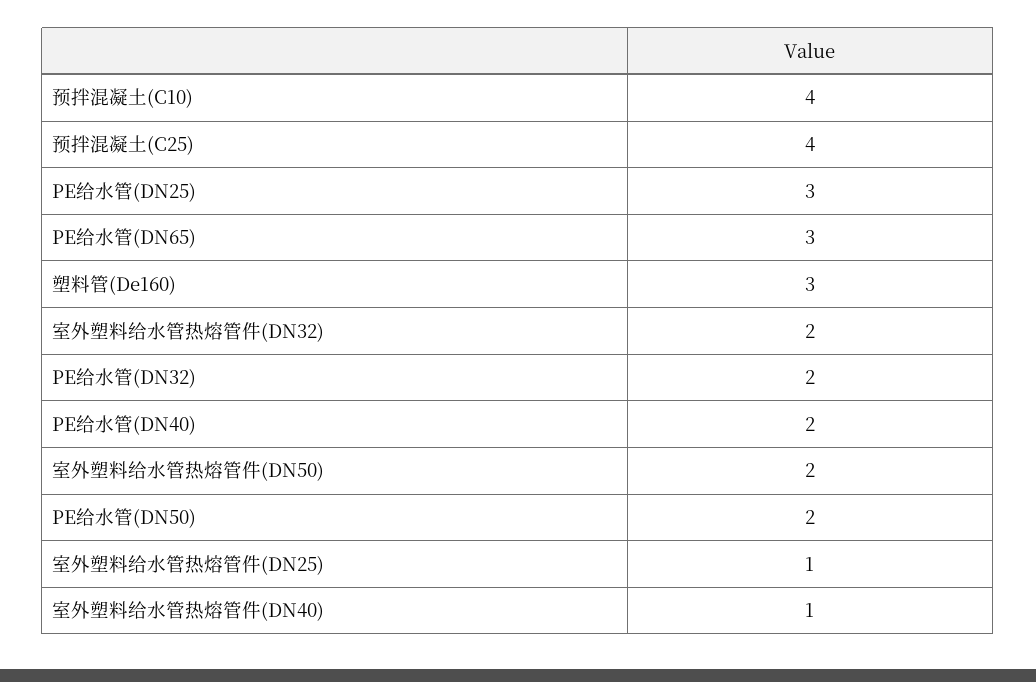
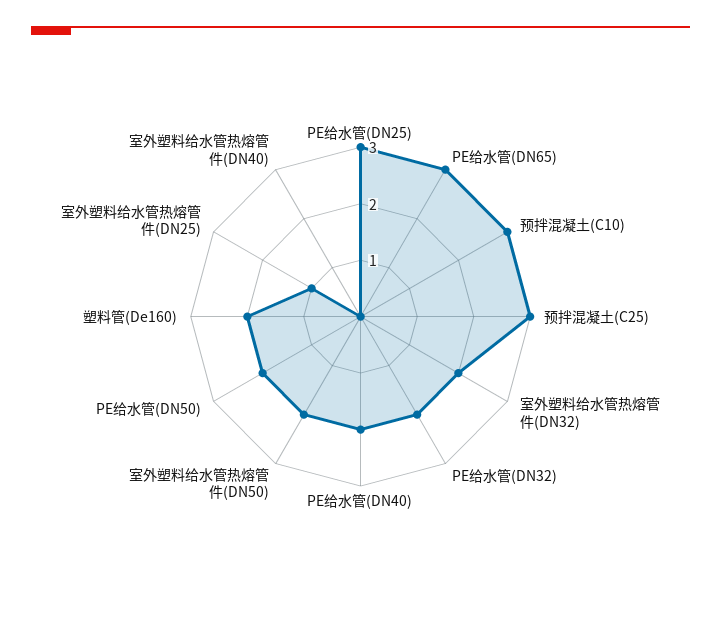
  {
-   "预拌混凝土(C10)": 4,
+   "预拌混凝土(C10)": 3,
-   "预拌混凝土(C25)": 4,
+   "预拌混凝土(C25)": 3,
    "PE给水管(DN25)": 3,
    "PE给水管(DN65)": 3,
-   "塑料管(De160)": 3,
+   "塑料管(De160)": 2,
    "室外塑料给水管热熔管件(DN32)": 2,
    "PE给水管(DN32)": 2,
    "PE给水管(DN40)": 2,
    "室外塑料给水管热熔管件(DN50)": 2,
    "PE给水管(DN50)": 2,
    "室外塑料给水管热熔管件(DN25)": 1,
-   "室外塑料给水管热熔管件(DN40)": 1
+   "室外塑料给水管热熔管件(DN40)": 0
  }

